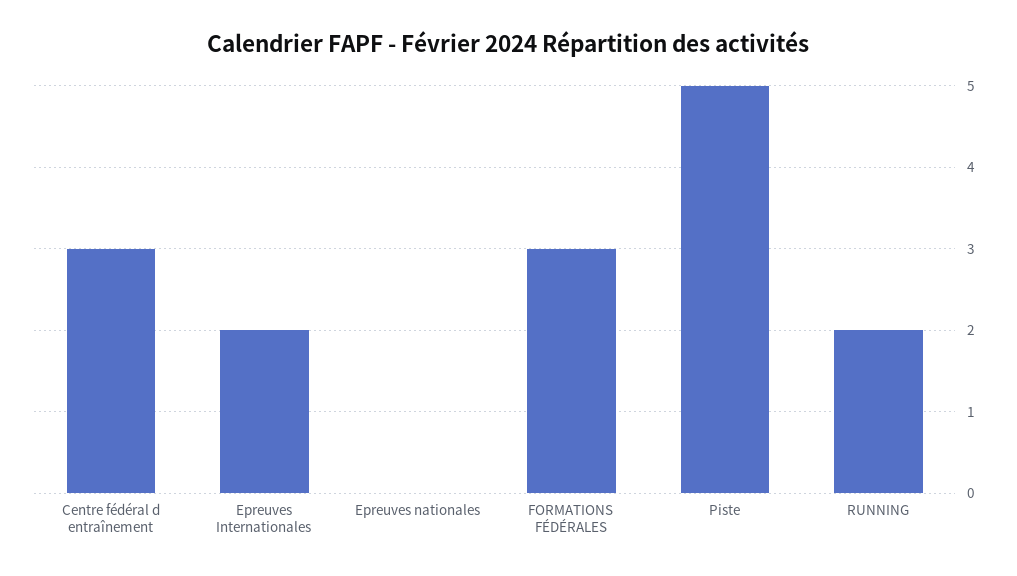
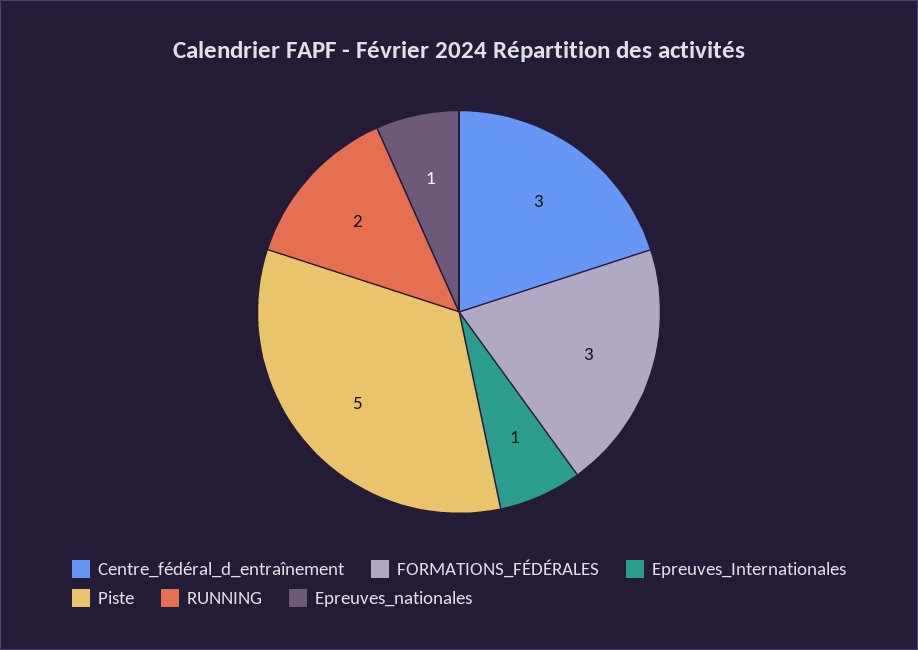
  {
    "Centre fédéral d entraînement": 3,
-   "Epreuves Internationales": 2,
+   "Epreuves Internationales": 1,
-   "Epreuves nationales": 0,
+   "Epreuves nationales": 1,
    "FORMATIONS FÉDÉRALES": 3,
    "Piste": 5,
    "RUNNING": 2
  }

